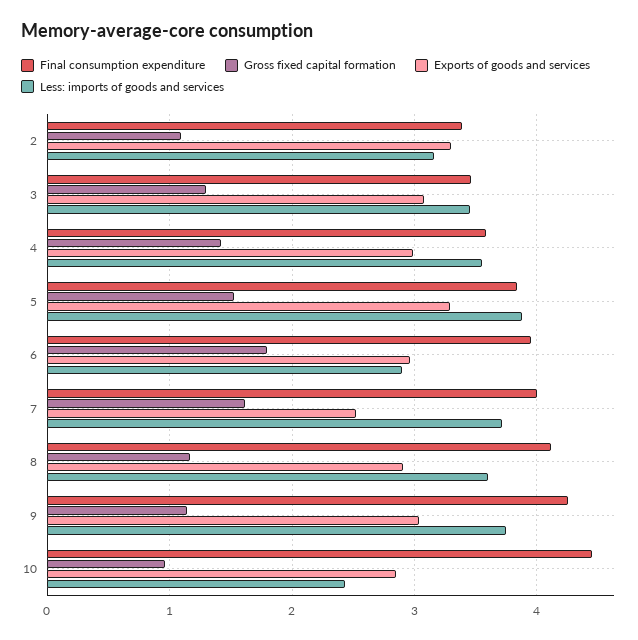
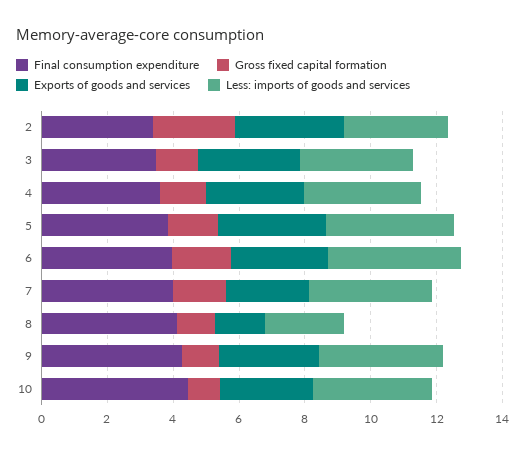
  {
    "Final consumption expenditure": {
      "2": 3.4,
      "3": 3.5,
      "4": 3.6,
      "5": 3.8,
      "6": 4,
      "7": 4,
      "8": 4.1,
      "9": 4.3,
      "10": 4.4
    },
    "Gross fixed capital formation": {
-     "2": 1.1,
+     "2": 2.5,
      "3": 1.3,
      "4": 1.4,
      "5": 1.5,
      "6": 1.8,
      "7": 1.6,
      "8": 1.2,
      "9": 1.1,
      "10": 1
    },
    "Exports of goods and services": {
      "2": 3.3,
      "3": 3.1,
      "4": 3,
      "5": 3.3,
      "6": 3,
      "7": 2.5,
-     "8": 2.9,
+     "8": 1.5,
      "9": 3,
      "10": 2.8
    },
    "Less: imports of goods and services": {
      "2": 3.2,
      "3": 3.5,
      "4": 3.6,
      "5": 3.9,
-     "6": 2.9,
+     "6": 4,
      "7": 3.7,
-     "8": 3.6,
+     "8": 2.5,
      "9": 3.7,
-     "10": 2.4
+     "10": 3.5
    }
  }

